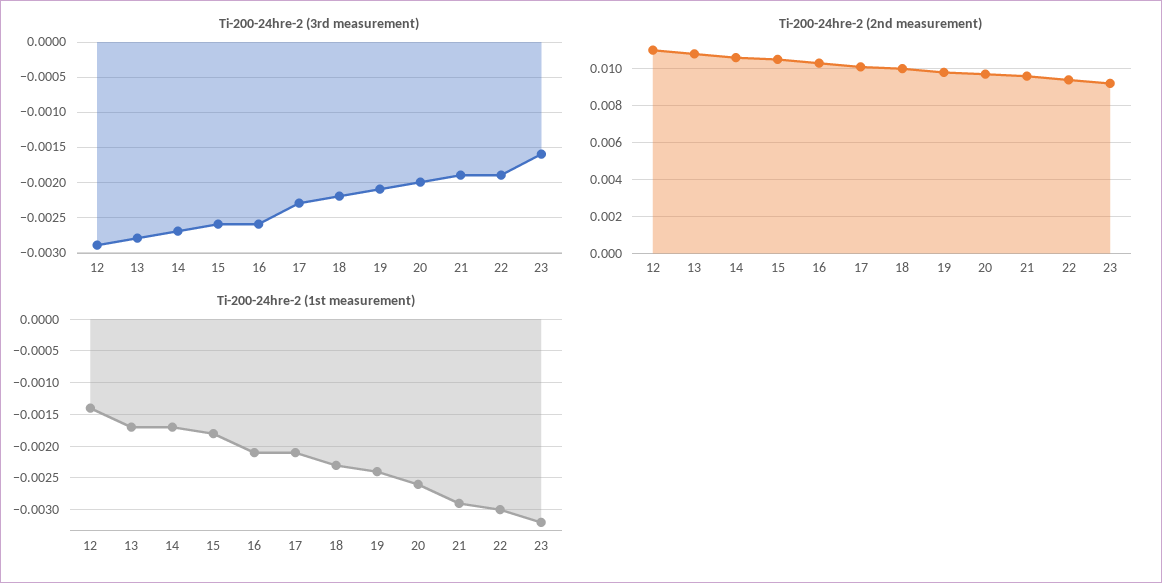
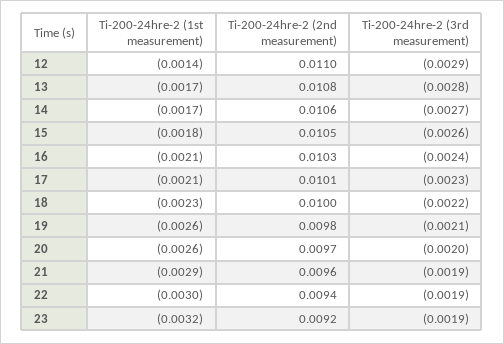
  {
    "Ti-200-24hre-2 (3rd measurement)": {
      "12": -0.0029,
      "13": -0.0028,
      "14": -0.0027,
      "15": -0.0026,
-     "16": -0.0026,
+     "16": -0.0024,
      "17": -0.0023,
      "18": -0.0022,
      "19": -0.0021,
      "20": -0.002,
      "21": -0.0019,
      "22": -0.0019,
-     "23": -0.0016
+     "23": -0.0019
    },
    "Ti-200-24hre-2 (2nd measurement)": {
      "12": 0.011,
      "13": 0.0108,
      "14": 0.0106,
      "15": 0.0105,
      "16": 0.0103,
      "17": 0.0101,
      "18": 0.01,
      "19": 0.0098,
      "20": 0.0097,
      "21": 0.0096,
      "22": 0.0094,
      "23": 0.0092
    },
    "Ti-200-24hre-2 (1st measurement)": {
      "12": -0.0014,
      "13": -0.0017,
      "14": -0.0017,
      "15": -0.0018,
      "16": -0.0021,
      "17": -0.0021,
      "18": -0.0023,
-     "19": -0.0024,
+     "19": -0.0026,
      "20": -0.0026,
      "21": -0.0029,
      "22": -0.003,
      "23": -0.0032
    }
  }

